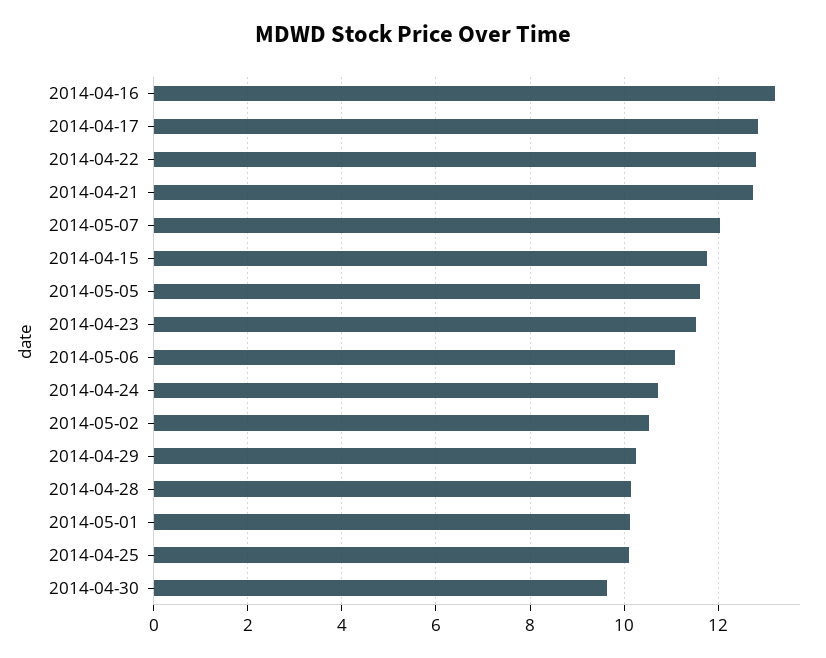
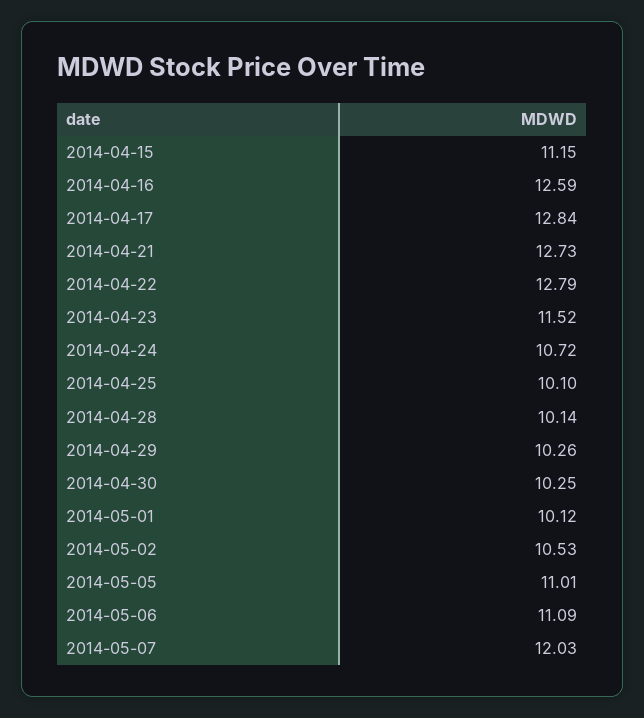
  {
-   "2014-04-16": 13.2,
+   "2014-04-16": 12.59,
    "2014-04-17": 12.84,
    "2014-04-22": 12.79,
    "2014-04-21": 12.73,
    "2014-05-07": 12.03,
-   "2014-04-15": 11.8,
+   "2014-04-15": 11.15,
-   "2014-05-05": 11.6,
+   "2014-05-05": 11.01,
    "2014-04-23": 11.52,
    "2014-05-06": 11.09,
    "2014-04-24": 10.72,
    "2014-05-02": 10.53,
    "2014-04-29": 10.26,
    "2014-04-28": 10.14,
    "2014-05-01": 10.12,
    "2014-04-25": 10.1,
-   "2014-04-30": 9.6
+   "2014-04-30": 10.25
  }

